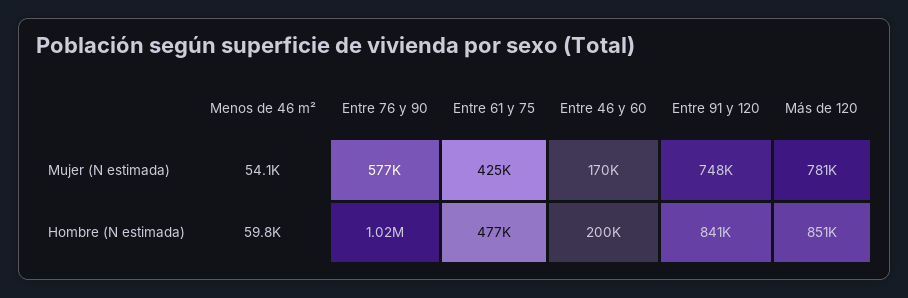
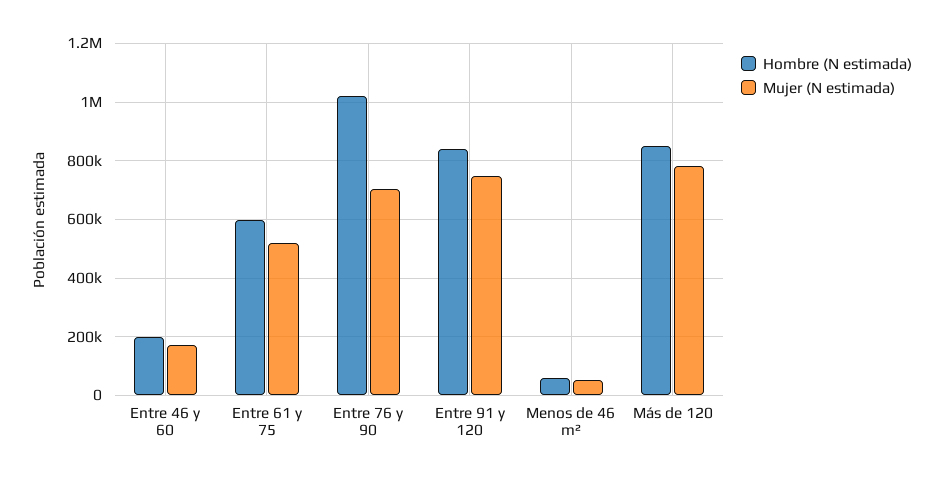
  {
    "Mujer (N estimada)": {
      "Menos de 46 m²": 54100,
-     "Entre 76 y 90": 577000,
+     "Entre 76 y 90": 700000,
-     "Entre 61 y 75": 425000,
+     "Entre 61 y 75": 525000,
      "Entre 46 y 60": 170000,
      "Entre 91 y 120": 748000,
      "Más de 120": 781000
    },
    "Hombre (N estimada)": {
      "Menos de 46 m²": 59800,
      "Entre 76 y 90": 1020000,
-     "Entre 61 y 75": 477000,
+     "Entre 61 y 75": 600000,
      "Entre 46 y 60": 200000,
      "Entre 91 y 120": 841000,
      "Más de 120": 851000
    }
  }

